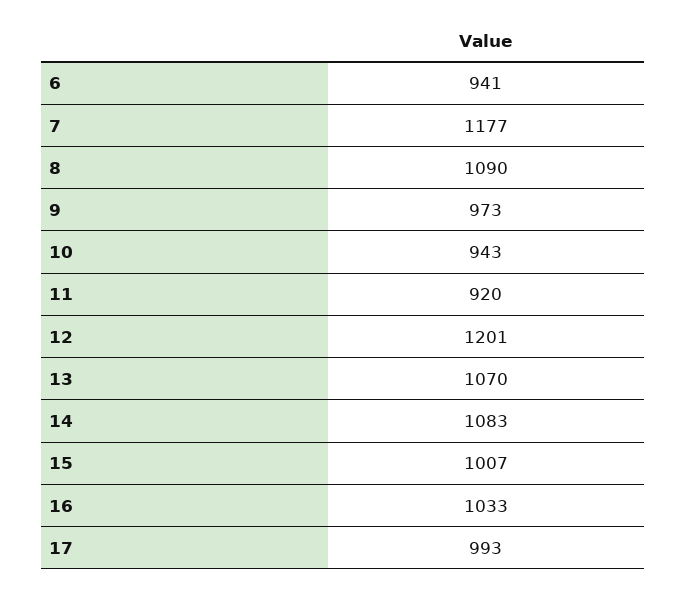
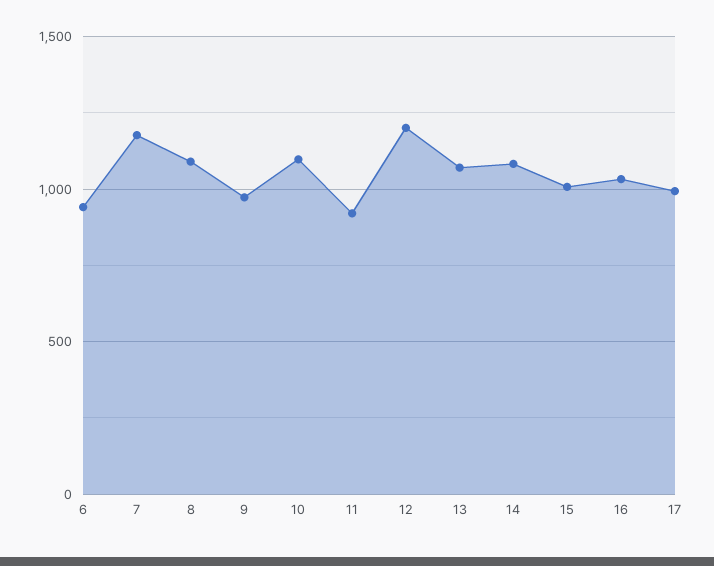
  {
    "6": 941,
    "7": 1177,
    "8": 1090,
    "9": 973,
-   "10": 943,
+   "10": 1100,
    "11": 920,
    "12": 1201,
    "13": 1070,
    "14": 1083,
    "15": 1007,
    "16": 1033,
    "17": 993
  }

